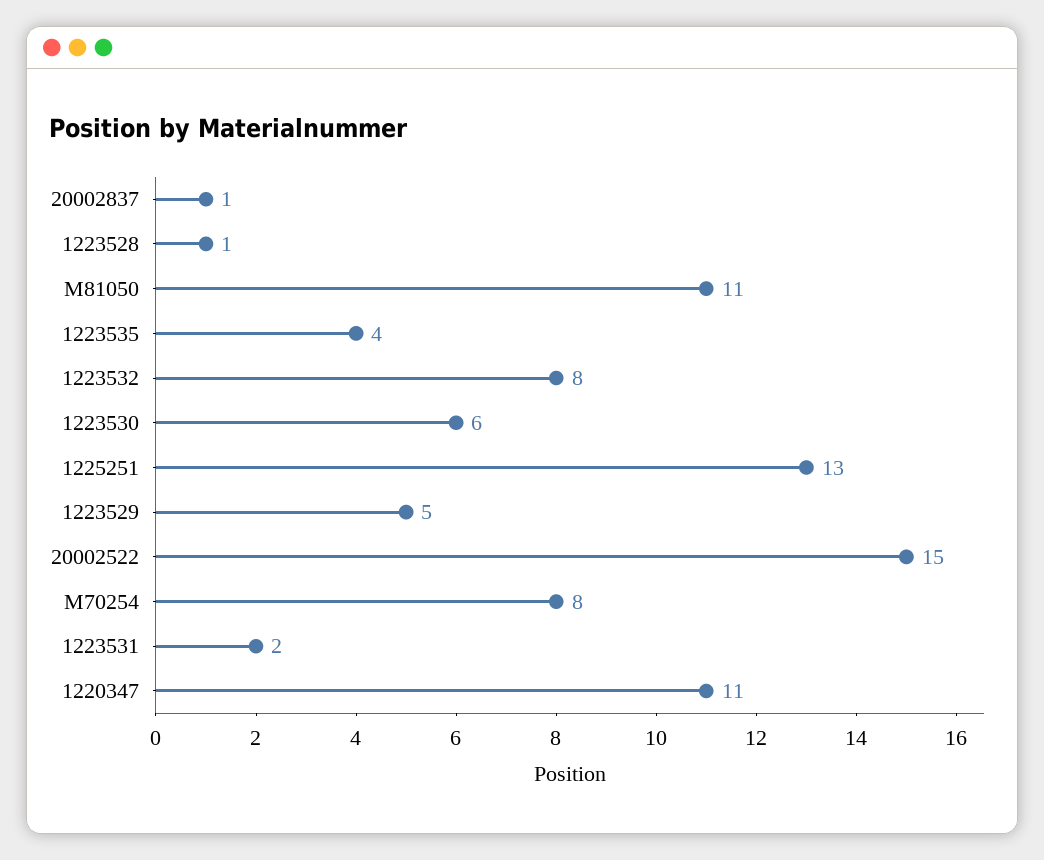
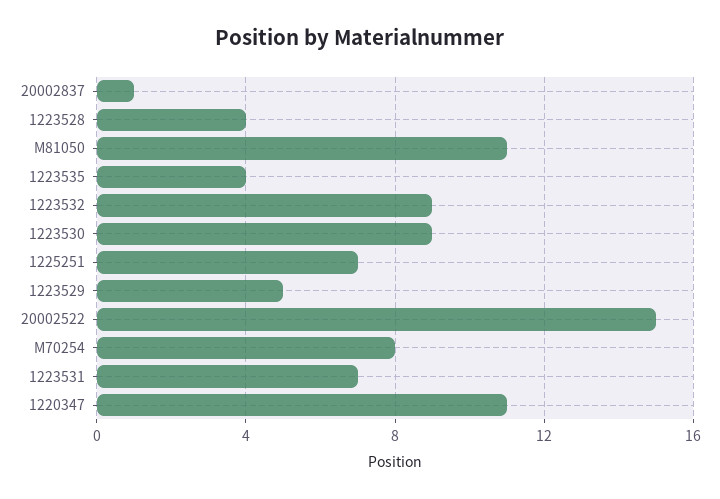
  {
    "20002837": 1,
-   "1223528": 1,
+   "1223528": 4,
    "M81050": 11,
    "1223535": 4,
-   "1223532": 8,
+   "1223532": 9,
-   "1223530": 6,
+   "1223530": 9,
-   "1225251": 13,
+   "1225251": 7,
    "1223529": 5,
    "20002522": 15,
    "M70254": 8,
-   "1223531": 2,
+   "1223531": 7,
    "1220347": 11
  }

